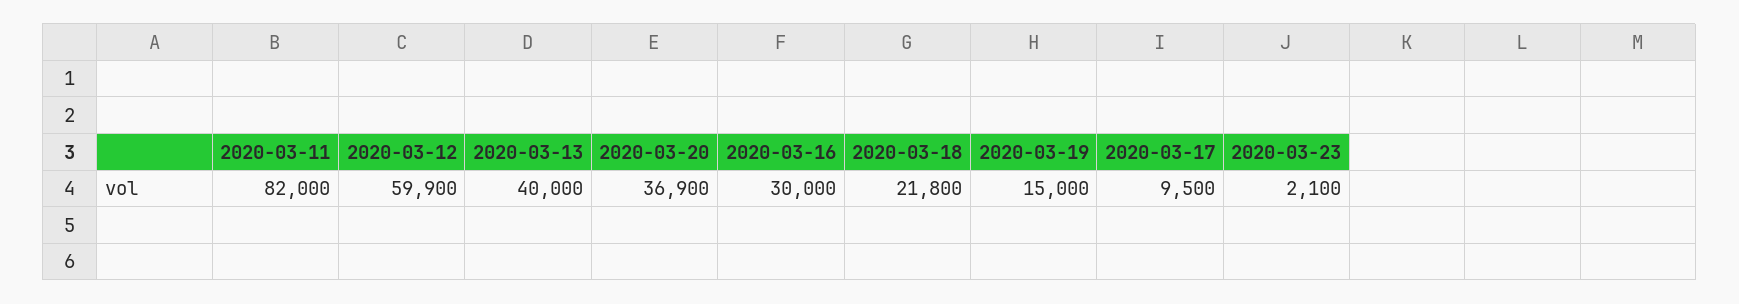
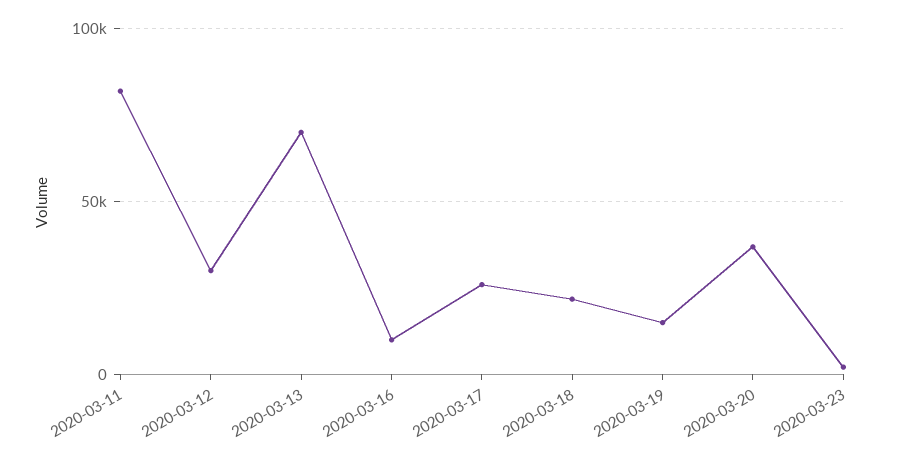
  {
    "2020-03-11": 82000,
-   "2020-03-12": 59900,
+   "2020-03-12": 30000,
-   "2020-03-13": 40000,
+   "2020-03-13": 70000,
    "2020-03-20": 36900,
-   "2020-03-16": 30000,
+   "2020-03-16": 10000,
    "2020-03-18": 21800,
    "2020-03-19": 15000,
-   "2020-03-17": 9500,
+   "2020-03-17": 25000,
    "2020-03-23": 2100
  }

